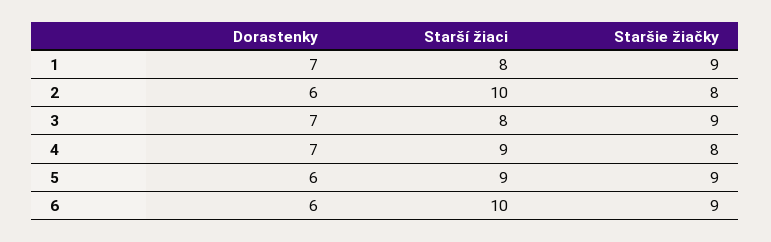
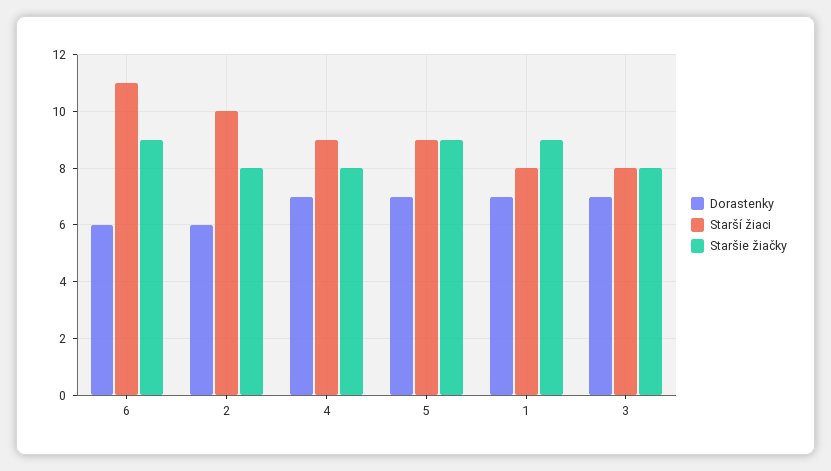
  {
    "Dorastenky": {
      "1": 7,
      "2": 6,
      "3": 7,
      "4": 7,
-     "5": 6,
+     "5": 7,
      "6": 6
    },
    "Starší žiaci": {
      "1": 8,
      "2": 10,
      "3": 8,
      "4": 9,
      "5": 9,
-     "6": 10
+     "6": 11
    },
    "Staršie žiačky": {
      "1": 9,
      "2": 8,
-     "3": 9,
+     "3": 8,
      "4": 8,
      "5": 9,
      "6": 9
    }
  }

